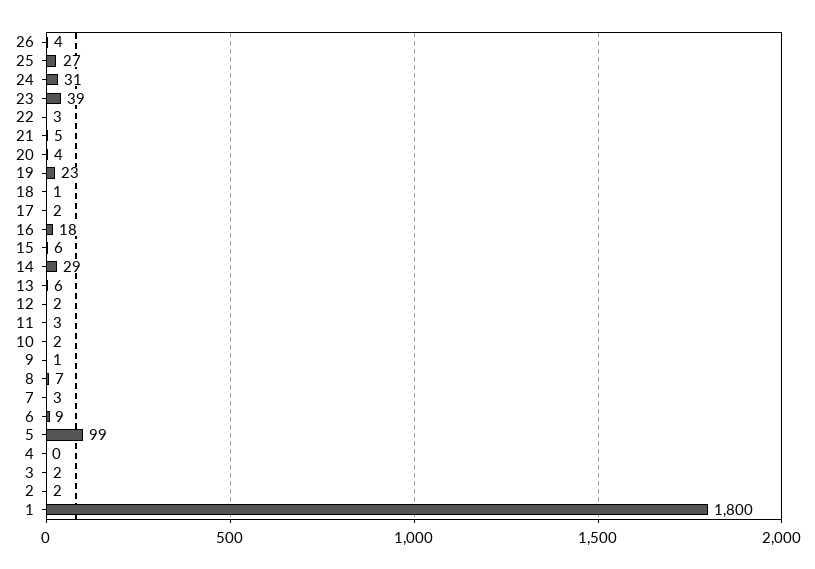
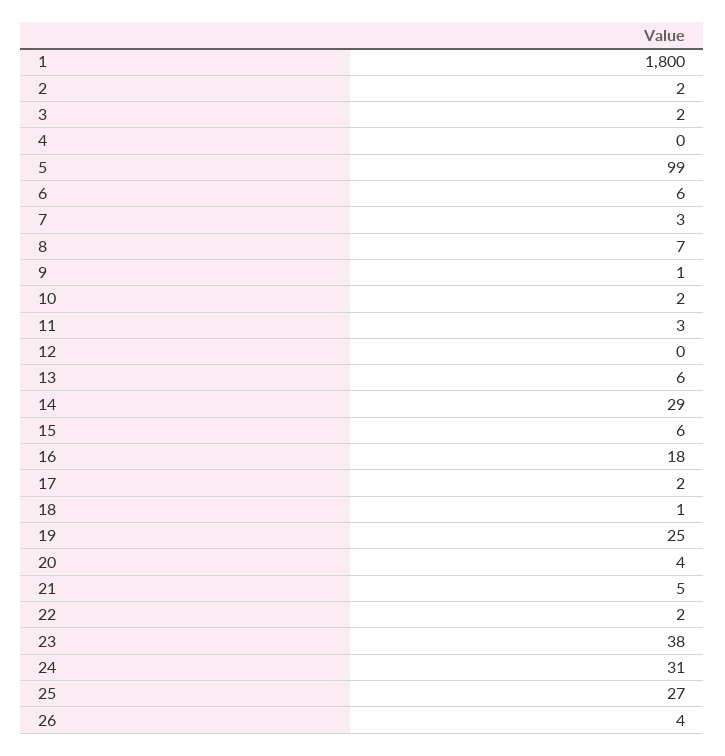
  {
    "26": 4,
    "25": 27,
    "24": 31,
-   "23": 39,
+   "23": 38,
-   "22": 3,
+   "22": 2,
    "21": 5,
    "20": 4,
-   "19": 23,
+   "19": 25,
    "18": 1,
    "17": 2,
    "16": 18,
    "15": 6,
    "14": 29,
    "13": 6,
-   "12": 2,
+   "12": 0,
    "11": 3,
    "10": 2,
    "9": 1,
    "8": 7,
    "7": 3,
-   "6": 9,
+   "6": 6,
    "5": 99,
    "4": 0,
    "3": 2,
    "2": 2,
    "1": 1800
  }

